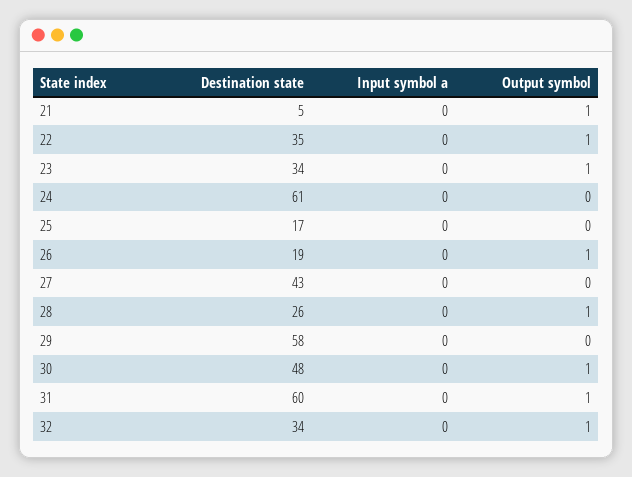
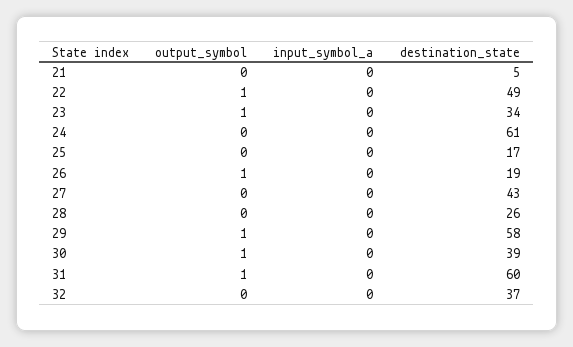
  {
    "Destination state": {
      "21": 5,
-     "22": 35,
+     "22": 49,
      "23": 34,
      "24": 61,
      "25": 17,
      "26": 19,
      "27": 43,
      "28": 26,
      "29": 58,
-     "30": 48,
+     "30": 39,
      "31": 60,
-     "32": 34
+     "32": 37
    },
    "Input symbol a": {
      "21": 0,
      "22": 0,
      "23": 0,
      "24": 0,
      "25": 0,
      "26": 0,
      "27": 0,
      "28": 0,
      "29": 0,
      "30": 0,
      "31": 0,
      "32": 0
    },
    "Output symbol": {
-     "21": 1,
+     "21": 0,
      "22": 1,
      "23": 1,
      "24": 0,
      "25": 0,
      "26": 1,
      "27": 0,
-     "28": 1,
+     "28": 0,
-     "29": 0,
+     "29": 1,
      "30": 1,
      "31": 1,
-     "32": 1
+     "32": 0
    }
  }

